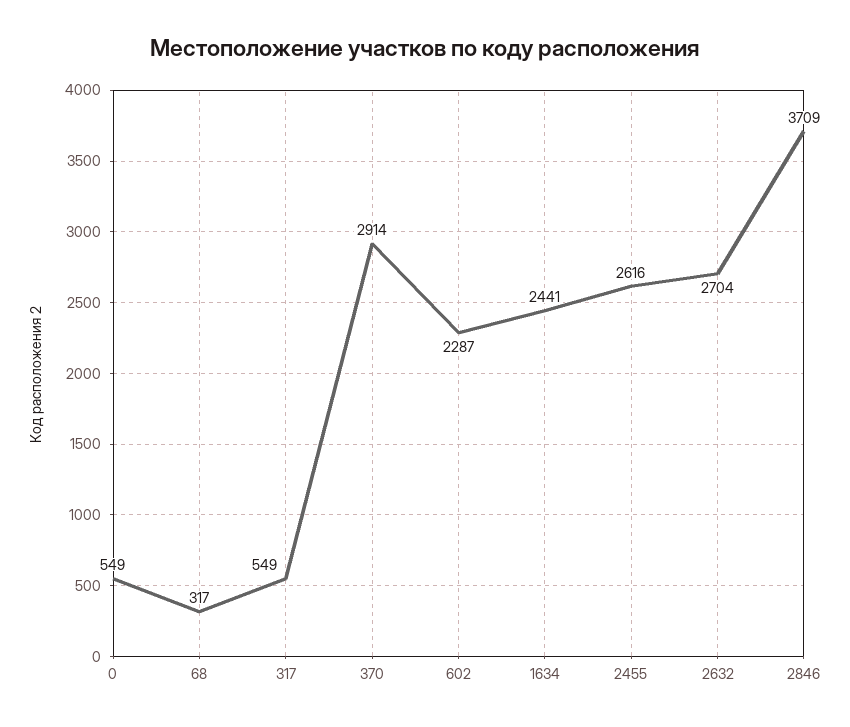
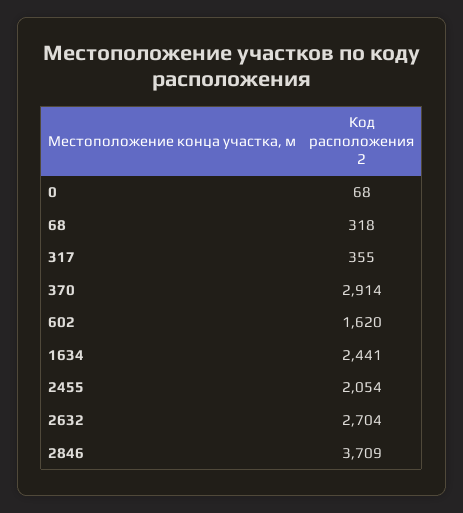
  {
-   "0": 549,
+   "0": 68,
-   "68": 317,
+   "68": 318,
-   "317": 549,
+   "317": 355,
    "370": 2914,
-   "602": 2287,
+   "602": 1620,
    "1634": 2441,
-   "2455": 2616,
+   "2455": 2054,
    "2632": 2704,
    "2846": 3709
  }

